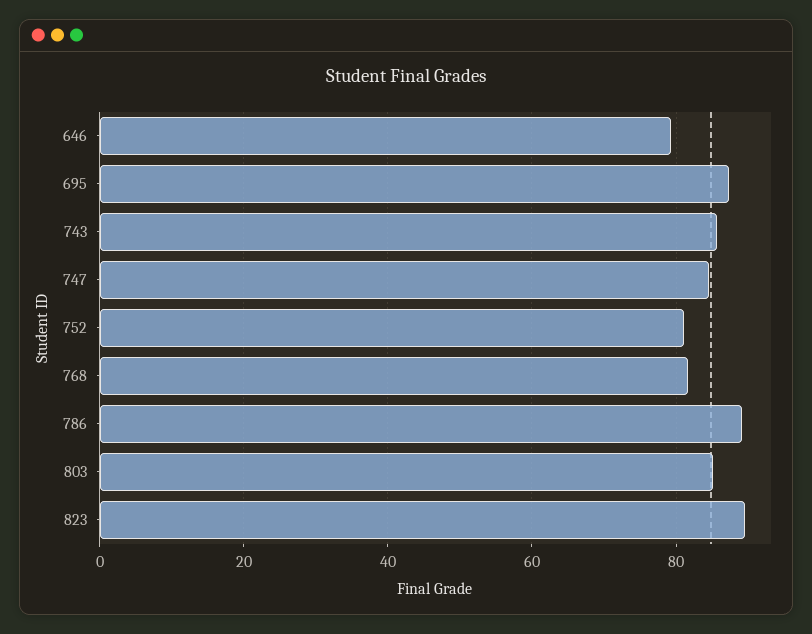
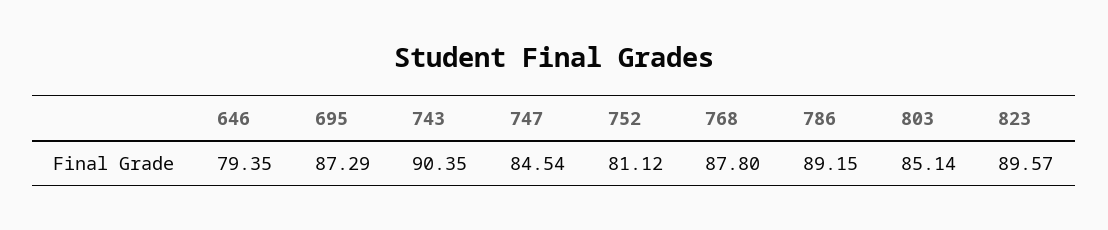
  {
    "646": 79.35,
    "695": 87.29,
-   "743": 86,
+   "743": 90.35,
    "747": 84.54,
    "752": 81.12,
-   "768": 82,
+   "768": 87.8,
    "786": 89.15,
    "803": 85.14,
    "823": 89.57
  }

